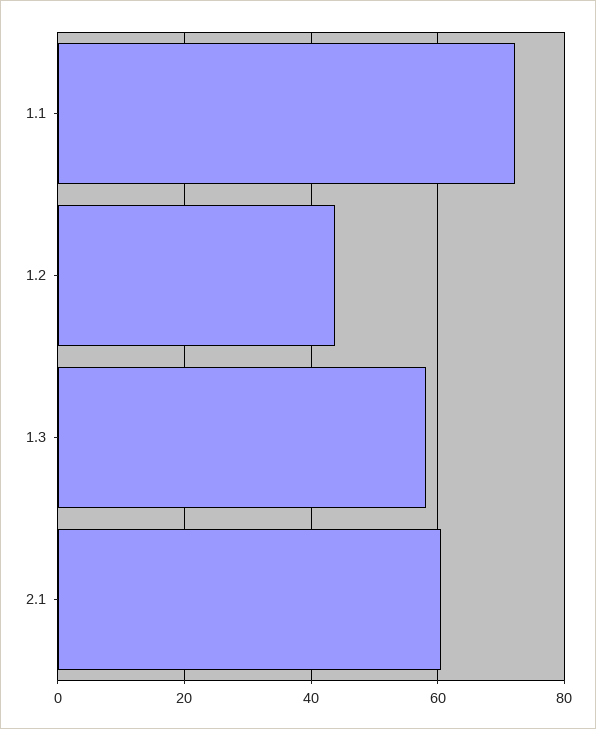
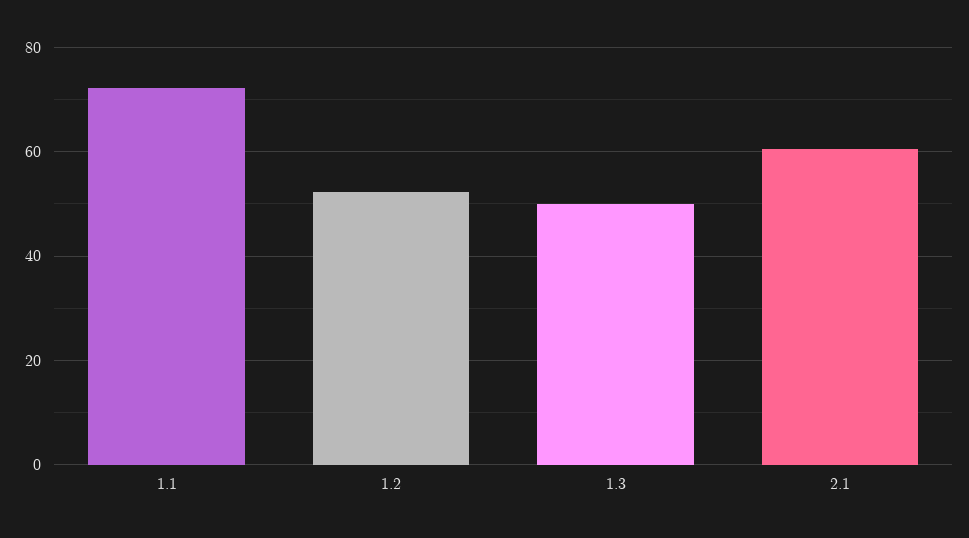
  {
    "1.1": 72,
-   "1.2": 44,
+   "1.2": 52,
-   "1.3": 58,
+   "1.3": 50,
    "2.1": 60
  }

